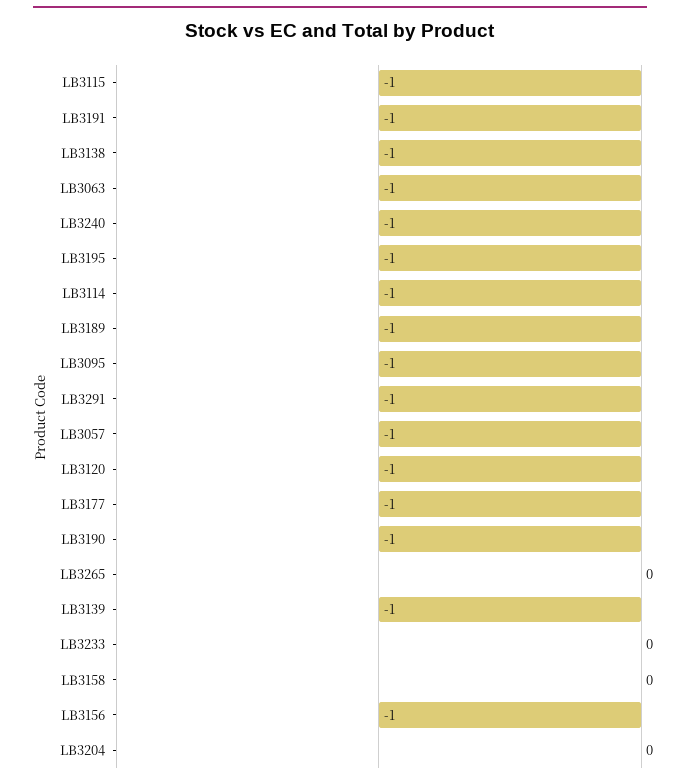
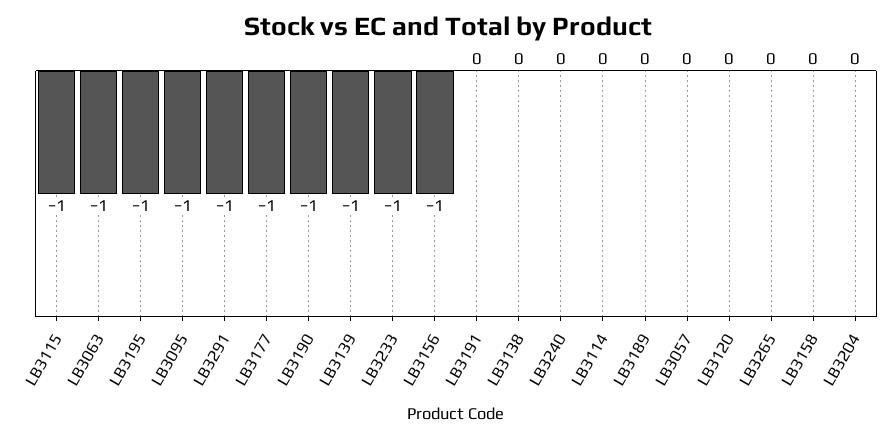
  {
    "LB3115": -1,
-   "LB3191": -1,
+   "LB3191": 0,
-   "LB3138": -1,
+   "LB3138": 0,
    "LB3063": -1,
-   "LB3240": -1,
+   "LB3240": 0,
    "LB3195": -1,
-   "LB3114": -1,
+   "LB3114": 0,
-   "LB3189": -1,
+   "LB3189": 0,
    "LB3095": -1,
    "LB3291": -1,
-   "LB3057": -1,
+   "LB3057": 0,
-   "LB3120": -1,
+   "LB3120": 0,
    "LB3177": -1,
    "LB3190": -1,
    "LB3265": 0,
    "LB3139": -1,
-   "LB3233": 0,
+   "LB3233": -1,
    "LB3158": 0,
    "LB3156": -1,
    "LB3204": 0
  }

